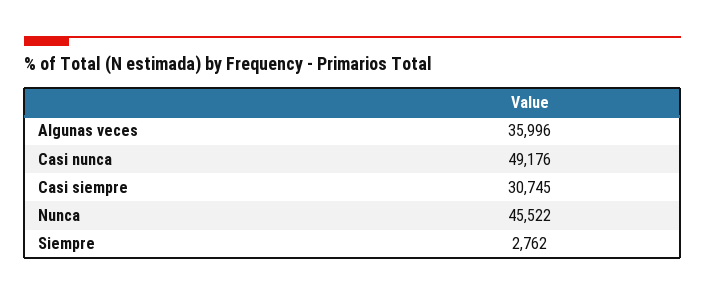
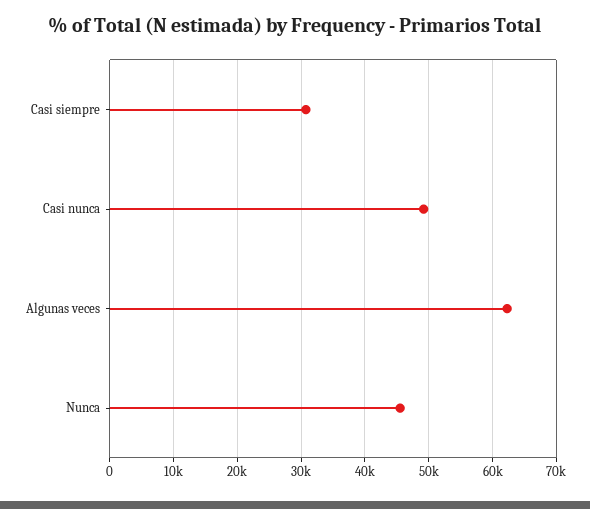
  {
-   "Algunas veces": 35996,
+   "Algunas veces": 62000,
    "Casi nunca": 49176,
    "Casi siempre": 30745,
-   "Nunca": 45522,
+   "Nunca": 45522
-   "Siempre": 2762
  }

